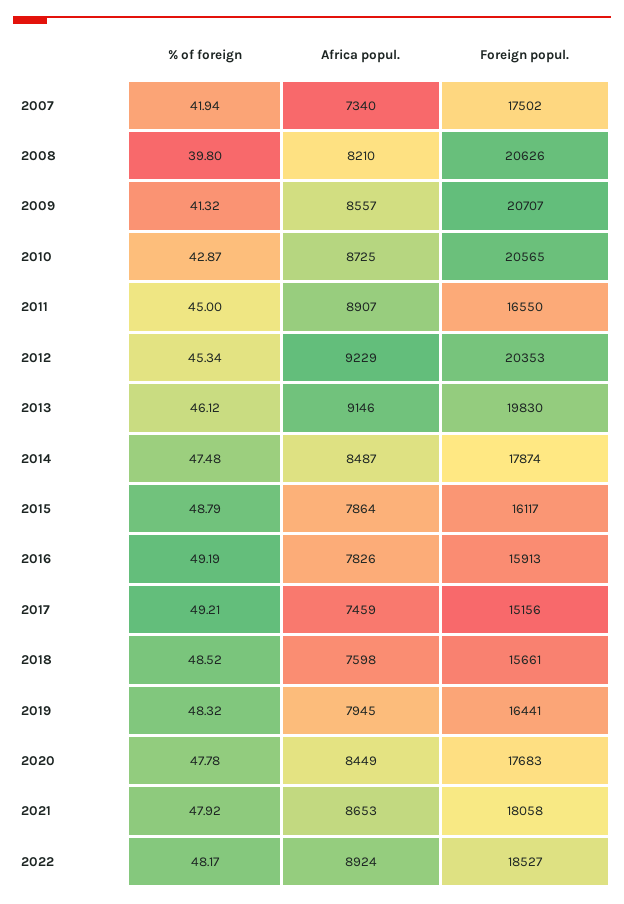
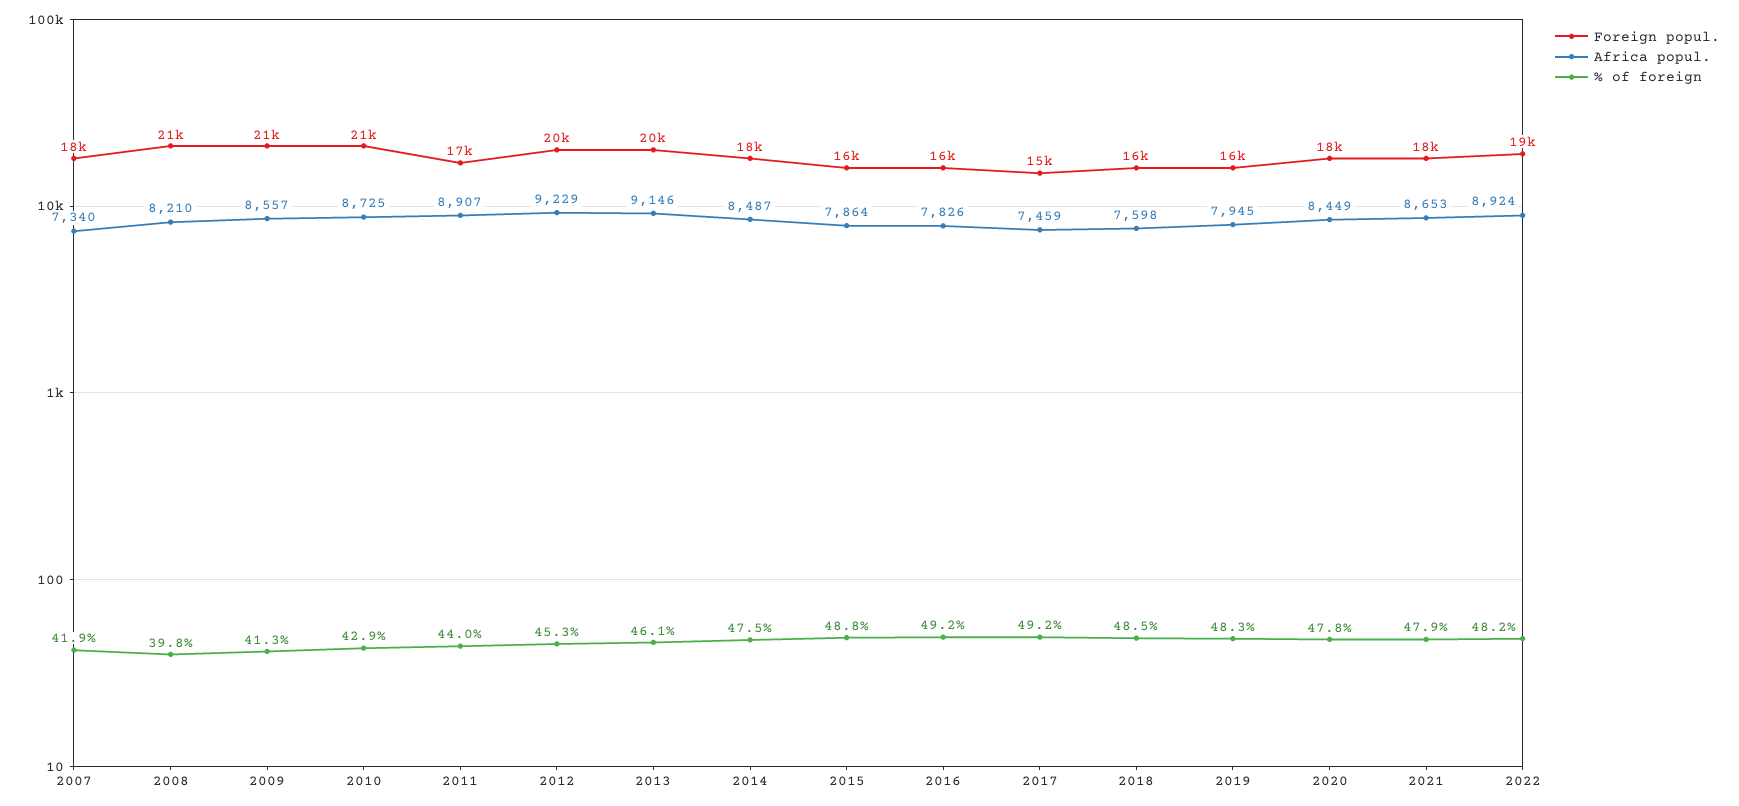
  {
    "% of foreign": {
      "2007": 41.94,
      "2008": 39.8,
      "2009": 41.32,
      "2010": 42.87,
-     "2011": 45,
+     "2011": 44,
      "2012": 45.34,
      "2013": 46.12,
      "2014": 47.48,
      "2015": 48.79,
      "2016": 49.19,
      "2017": 49.21,
      "2018": 48.52,
      "2019": 48.32,
      "2020": 47.78,
      "2021": 47.92,
      "2022": 48.17
    },
    "Africa popul.": {
      "2007": 7340,
      "2008": 8210,
      "2009": 8557,
      "2010": 8725,
      "2011": 8907,
      "2012": 9229,
      "2013": 9146,
      "2014": 8487,
      "2015": 7864,
      "2016": 7826,
      "2017": 7459,
      "2018": 7598,
      "2019": 7945,
      "2020": 8449,
      "2021": 8653,
      "2022": 8924
    },
    "Foreign popul.": {
      "2007": 17502,
      "2008": 20626,
      "2009": 20707,
      "2010": 20565,
      "2011": 16550,
      "2012": 20353,
      "2013": 19830,
      "2014": 17874,
      "2015": 16117,
      "2016": 15913,
      "2017": 15156,
      "2018": 15661,
      "2019": 16441,
      "2020": 17683,
      "2021": 18058,
      "2022": 18527
    }
  }

